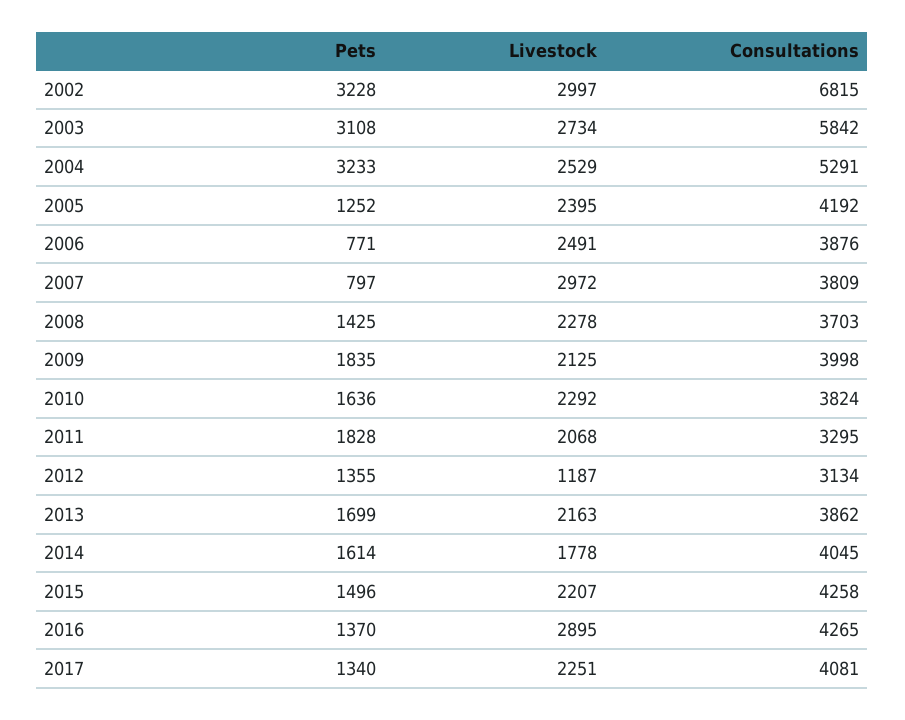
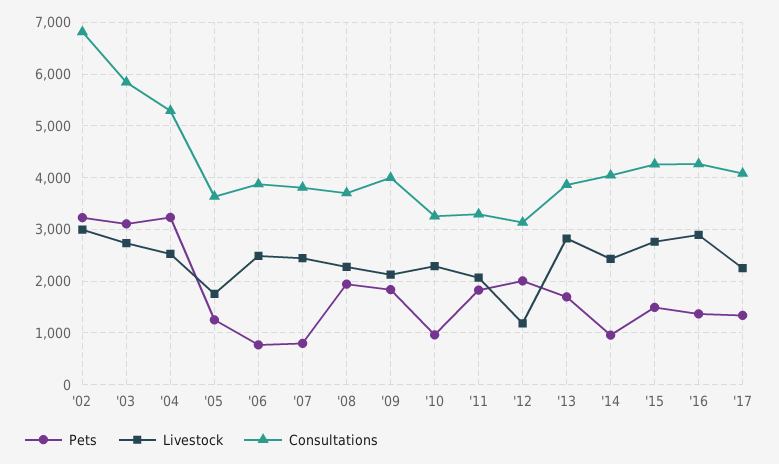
  {
    "Pets": {
      "2002": 3228,
      "2003": 3108,
      "2004": 3233,
      "2005": 1252,
      "2006": 771,
      "2007": 797,
-     "2008": 1425,
+     "2008": 2000,
      "2009": 1835,
-     "2010": 1636,
+     "2010": 1000,
      "2011": 1828,
-     "2012": 1355,
+     "2012": 2000,
      "2013": 1699,
-     "2014": 1614,
+     "2014": 1000,
      "2015": 1496,
      "2016": 1370,
      "2017": 1340
    },
    "Livestock": {
      "2002": 2997,
      "2003": 2734,
      "2004": 2529,
-     "2005": 2395,
+     "2005": 1800,
      "2006": 2491,
-     "2007": 2972,
+     "2007": 2400,
      "2008": 2278,
      "2009": 2125,
      "2010": 2292,
      "2011": 2068,
      "2012": 1187,
-     "2013": 2163,
+     "2013": 2800,
-     "2014": 1778,
+     "2014": 2400,
-     "2015": 2207,
+     "2015": 2800,
      "2016": 2895,
      "2017": 2251
    },
    "Consultations": {
      "2002": 6815,
      "2003": 5842,
      "2004": 5291,
-     "2005": 4192,
+     "2005": 3600,
      "2006": 3876,
      "2007": 3809,
      "2008": 3703,
      "2009": 3998,
-     "2010": 3824,
+     "2010": 3200,
      "2011": 3295,
      "2012": 3134,
      "2013": 3862,
      "2014": 4045,
      "2015": 4258,
      "2016": 4265,
      "2017": 4081
    }
  }

